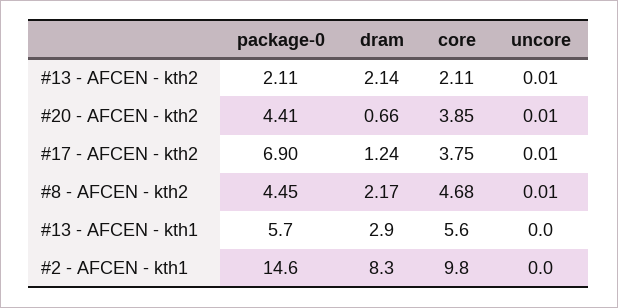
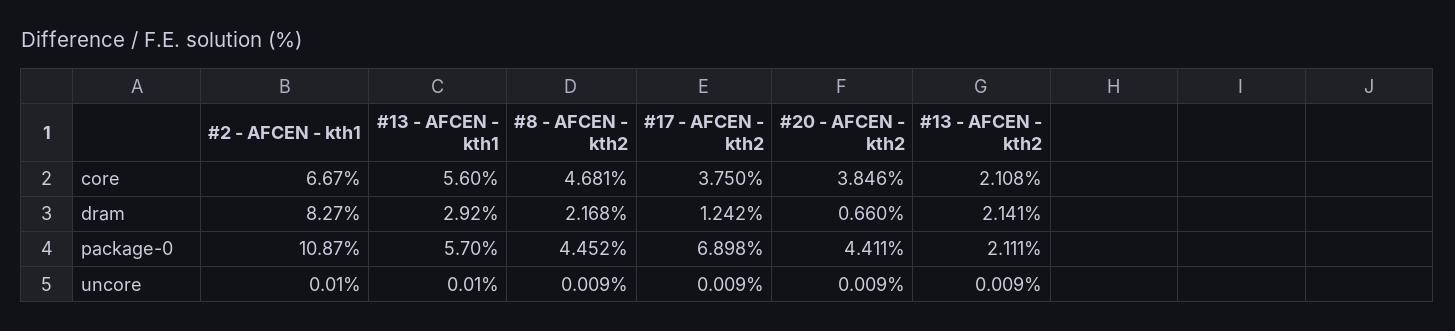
  {
    "package-0": {
      "#13 - AFCEN - kth2": 2.111,
      "#20 - AFCEN - kth2": 4.411,
      "#17 - AFCEN - kth2": 6.898,
      "#8 - AFCEN - kth2": 4.452,
      "#13 - AFCEN - kth1": 5.7,
-     "#2 - AFCEN - kth1": 14.6
+     "#2 - AFCEN - kth1": 10.87
    },
    "dram": {
      "#13 - AFCEN - kth2": 2.141,
      "#20 - AFCEN - kth2": 0.66,
      "#17 - AFCEN - kth2": 1.242,
      "#8 - AFCEN - kth2": 2.168,
      "#13 - AFCEN - kth1": 2.92,
      "#2 - AFCEN - kth1": 8.27
    },
    "core": {
      "#13 - AFCEN - kth2": 2.108,
      "#20 - AFCEN - kth2": 3.846,
      "#17 - AFCEN - kth2": 3.75,
      "#8 - AFCEN - kth2": 4.681,
      "#13 - AFCEN - kth1": 5.6,
-     "#2 - AFCEN - kth1": 9.8
+     "#2 - AFCEN - kth1": 6.67
    },
    "uncore": {
      "#13 - AFCEN - kth2": 0.009,
      "#20 - AFCEN - kth2": 0.009,
      "#17 - AFCEN - kth2": 0.009,
      "#8 - AFCEN - kth2": 0.009,
      "#13 - AFCEN - kth1": 0.01,
      "#2 - AFCEN - kth1": 0.01
    }
  }

